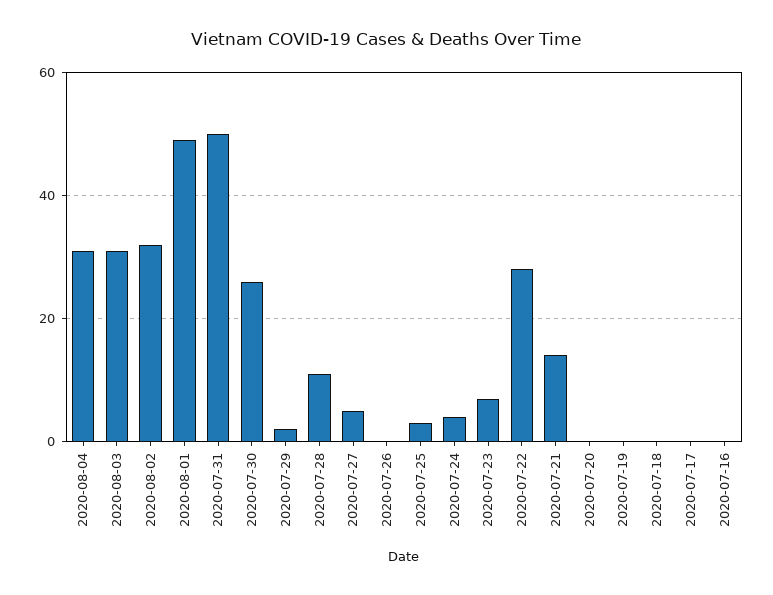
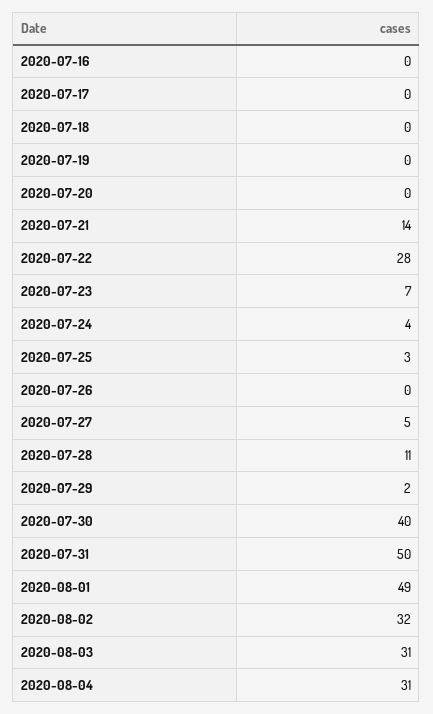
  {
    "2020-08-04": 31,
    "2020-08-03": 31,
    "2020-08-02": 32,
    "2020-08-01": 49,
    "2020-07-31": 50,
-   "2020-07-30": 25,
+   "2020-07-30": 40,
    "2020-07-29": 2,
    "2020-07-28": 11,
    "2020-07-27": 5,
    "2020-07-26": 0,
    "2020-07-25": 3,
    "2020-07-24": 4,
    "2020-07-23": 7,
    "2020-07-22": 28,
    "2020-07-21": 14,
    "2020-07-20": 0,
    "2020-07-19": 0,
    "2020-07-18": 0,
    "2020-07-17": 0,
    "2020-07-16": 0
  }

